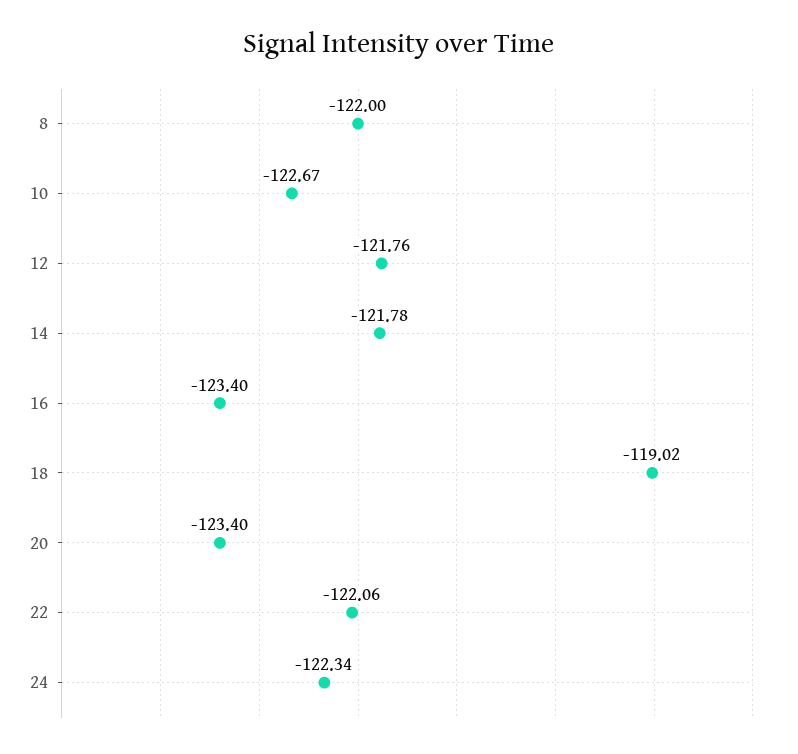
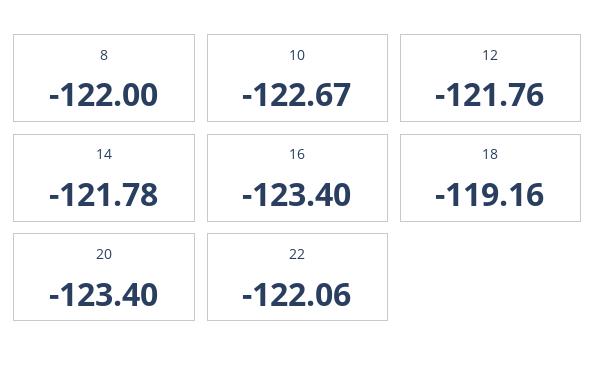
  {
    "8": -122,
    "10": -122.67,
    "12": -121.76,
    "14": -121.78,
    "16": -123.4,
-   "18": -119.02,
+   "18": -119.16,
    "20": -123.4,
-   "22": -122.06,
+   "22": -122.06
-   "24": -122.34
  }

